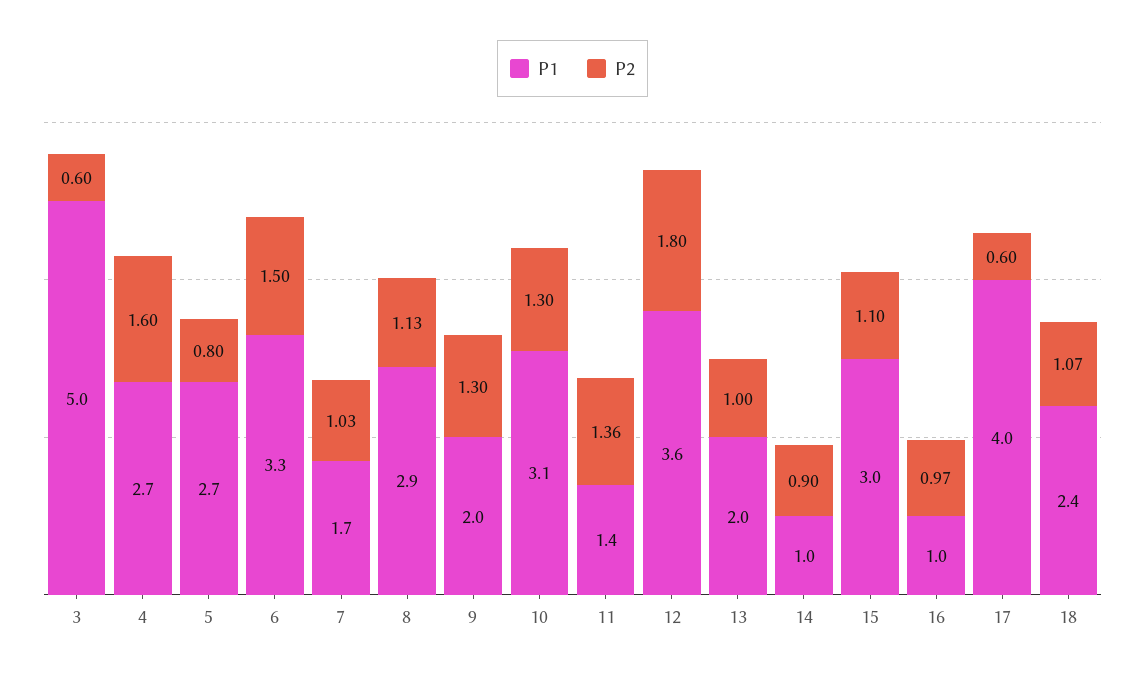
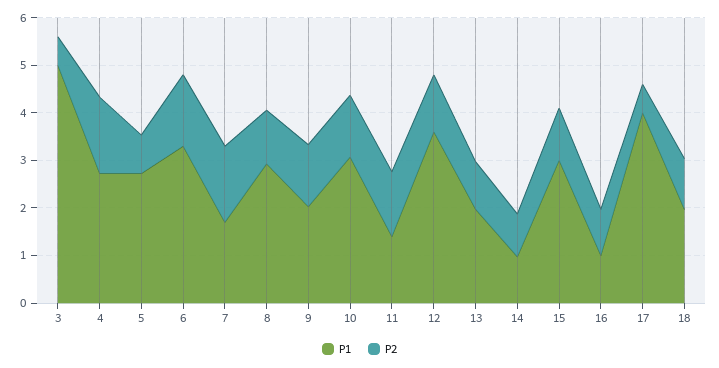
  {
    "P1": {
      "3": 5,
      "4": 2.7,
      "5": 2.7,
      "6": 3.3,
      "7": 1.7,
      "8": 2.9,
      "9": 2,
      "10": 3.1,
      "11": 1.4,
      "12": 3.6,
      "13": 2,
      "14": 1,
      "15": 3,
      "16": 1,
      "17": 4,
-     "18": 2.4
+     "18": 2
    },
    "P2": {
      "3": 0.6,
      "4": 1.6,
      "5": 0.8,
      "6": 1.5,
-     "7": 1.03,
+     "7": 1.6,
      "8": 1.13,
      "9": 1.3,
      "10": 1.3,
      "11": 1.36,
-     "12": 1.8,
+     "12": 1.2,
      "13": 1,
      "14": 0.9,
      "15": 1.1,
      "16": 0.97,
      "17": 0.6,
      "18": 1.07
    }
  }

